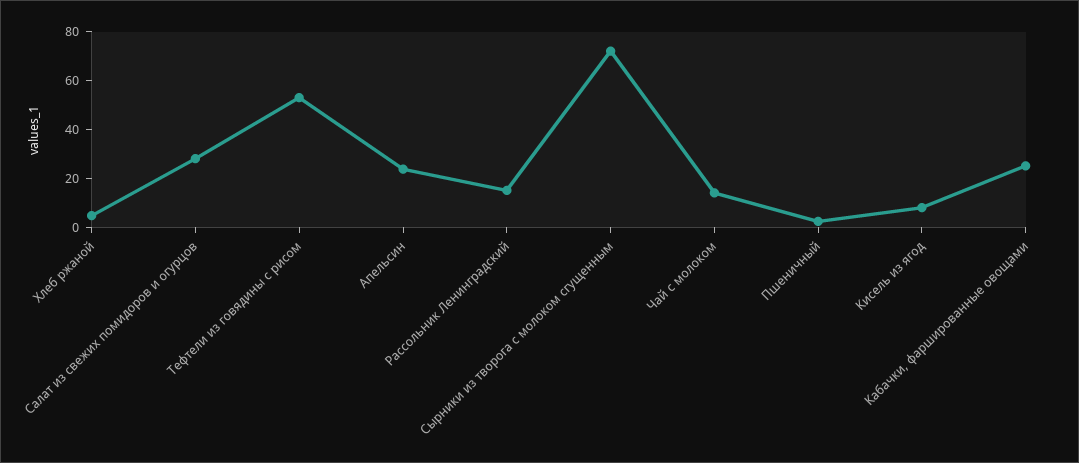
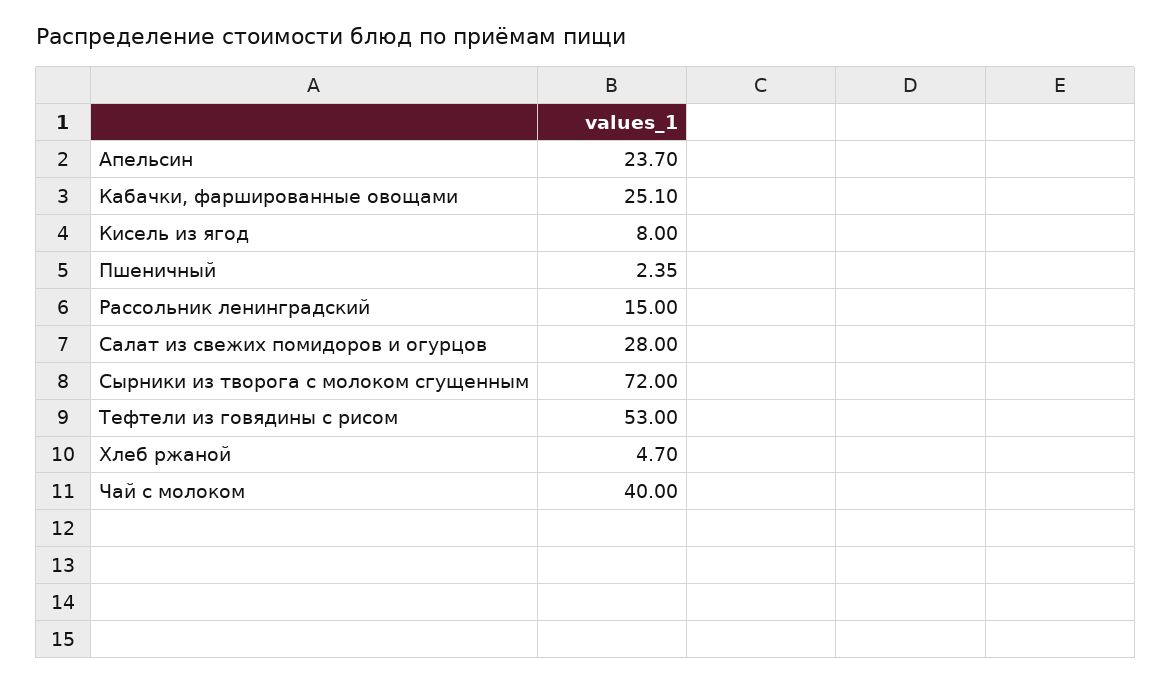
  {
    "Хлеб ржаной": 4.7,
    "Салат из свежих помидоров и огурцов": 28,
    "Тефтели из говядины с рисом": 53,
    "Апельсин": 23.7,
    "Рассольник Ленинградский": 15,
    "Сырники из творога с молоком сгущенным": 72,
-   "Чай с молоком": 15,
+   "Чай с молоком": 40,
    "Пшеничный": 2.35,
    "Кисель из ягод": 8,
    "Кабачки, фаршированные овощами": 25.1
  }

